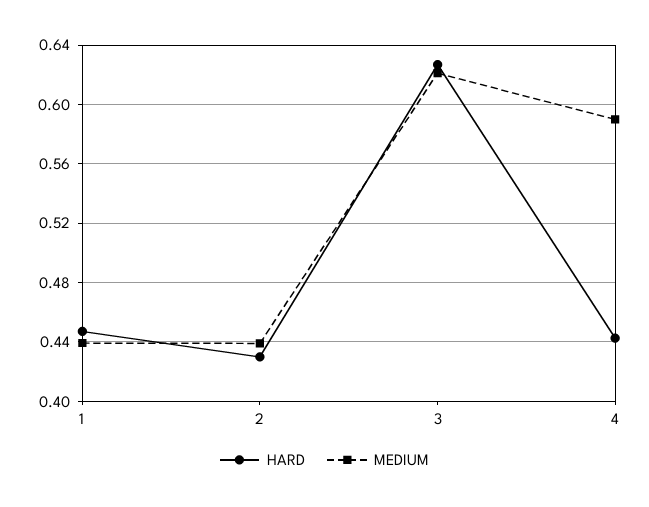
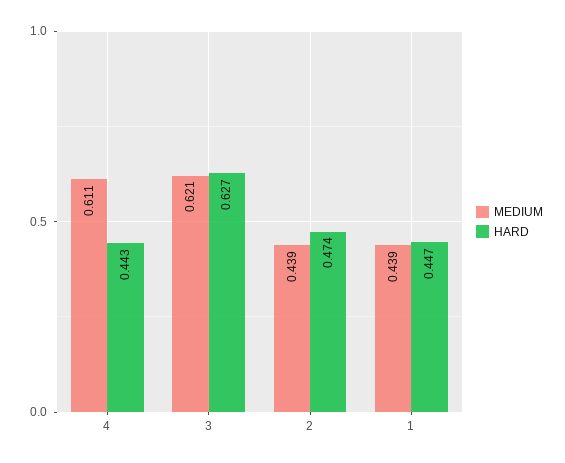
  {
    "HARD": {
      "1": 0.447,
-     "2": 0.43,
+     "2": 0.474,
      "3": 0.627,
      "4": 0.443
    },
    "MEDIUM": {
      "1": 0.439,
      "2": 0.439,
      "3": 0.621,
-     "4": 0.59
+     "4": 0.611
    }
  }

